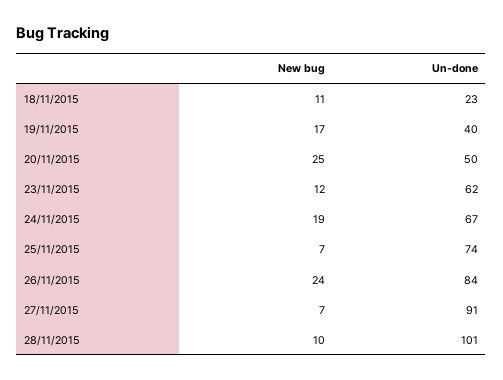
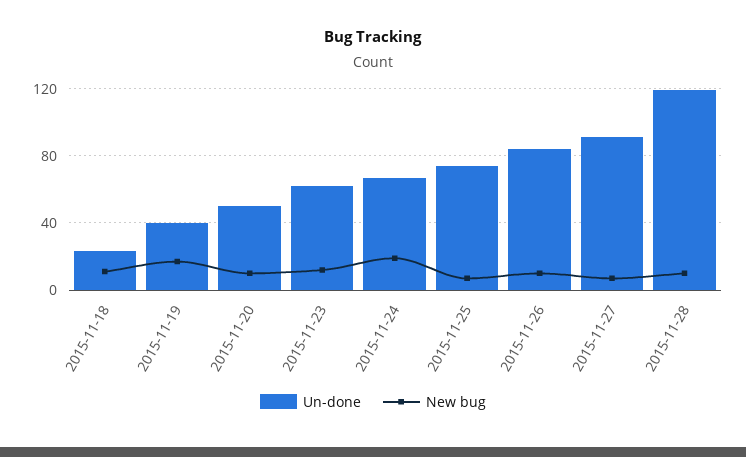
  {
    "New bug": {
      "18/11/2015": 11,
      "19/11/2015": 17,
-     "20/11/2015": 25,
+     "20/11/2015": 10,
      "23/11/2015": 12,
      "24/11/2015": 19,
      "25/11/2015": 7,
-     "26/11/2015": 24,
+     "26/11/2015": 10,
      "27/11/2015": 7,
      "28/11/2015": 10
    },
    "Un-done": {
      "18/11/2015": 23,
      "19/11/2015": 40,
      "20/11/2015": 50,
      "23/11/2015": 62,
      "24/11/2015": 67,
      "25/11/2015": 74,
      "26/11/2015": 84,
      "27/11/2015": 91,
-     "28/11/2015": 101
+     "28/11/2015": 120
    }
  }

